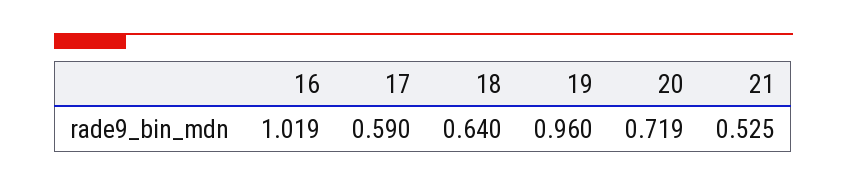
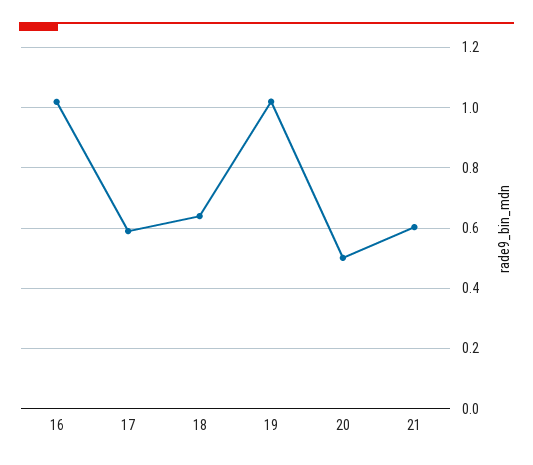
  {
    "16": 1.019,
    "17": 0.59,
    "18": 0.64,
-   "19": 0.96,
+   "19": 1.02,
-   "20": 0.719,
+   "20": 0.5,
-   "21": 0.525
+   "21": 0.6
  }

